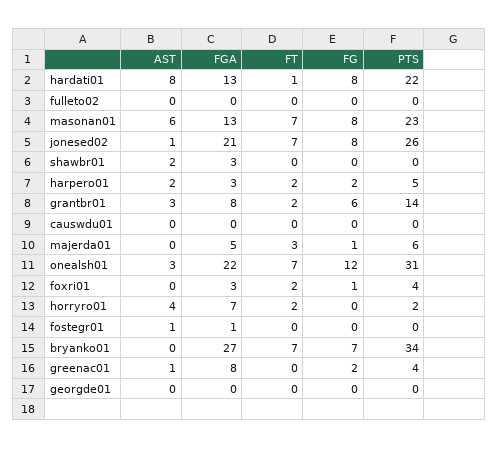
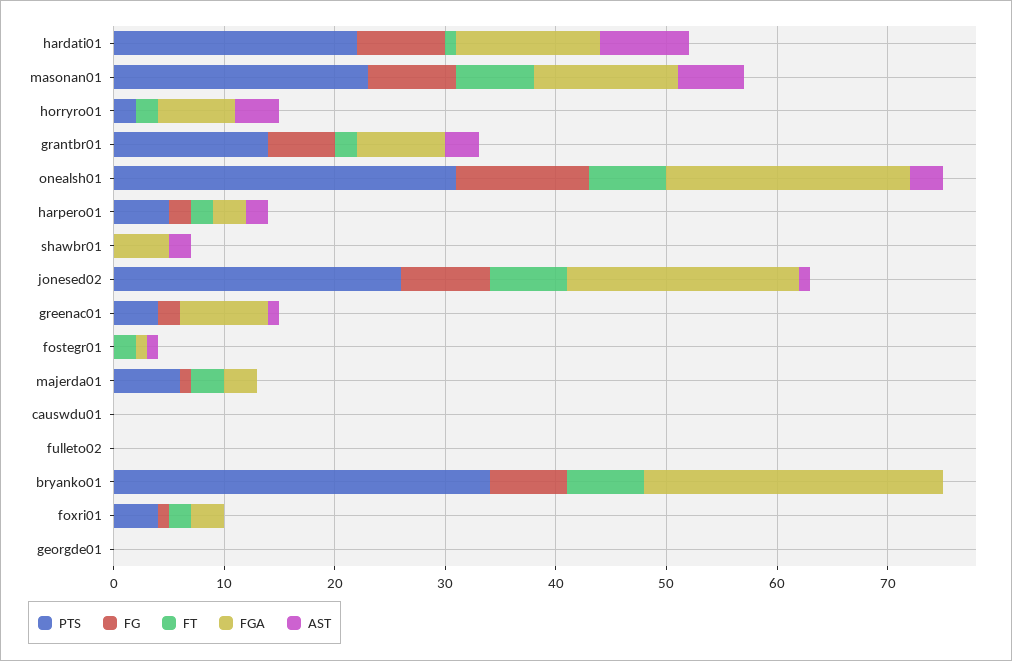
  {
    "AST": {
      "hardati01": 8,
      "fulleto02": 0,
      "masonan01": 6,
      "jonesed02": 1,
      "shawbr01": 2,
      "harpero01": 2,
      "grantbr01": 3,
      "causwdu01": 0,
      "majerda01": 0,
      "onealsh01": 3,
      "foxri01": 0,
      "horryro01": 4,
      "fostegr01": 1,
      "bryanko01": 0,
      "greenac01": 1,
      "georgde01": 0
    },
    "FGA": {
      "hardati01": 13,
      "fulleto02": 0,
      "masonan01": 13,
      "jonesed02": 21,
-     "shawbr01": 3,
+     "shawbr01": 5,
      "harpero01": 3,
      "grantbr01": 8,
      "causwdu01": 0,
-     "majerda01": 5,
+     "majerda01": 3,
      "onealsh01": 22,
      "foxri01": 3,
      "horryro01": 7,
      "fostegr01": 1,
      "bryanko01": 27,
      "greenac01": 8,
      "georgde01": 0
    },
    "FT": {
      "hardati01": 1,
      "fulleto02": 0,
      "masonan01": 7,
      "jonesed02": 7,
      "shawbr01": 0,
      "harpero01": 2,
      "grantbr01": 2,
      "causwdu01": 0,
      "majerda01": 3,
      "onealsh01": 7,
      "foxri01": 2,
      "horryro01": 2,
-     "fostegr01": 0,
+     "fostegr01": 2,
      "bryanko01": 7,
      "greenac01": 0,
      "georgde01": 0
    },
    "FG": {
      "hardati01": 8,
      "fulleto02": 0,
      "masonan01": 8,
      "jonesed02": 8,
      "shawbr01": 0,
      "harpero01": 2,
      "grantbr01": 6,
      "causwdu01": 0,
      "majerda01": 1,
      "onealsh01": 12,
      "foxri01": 1,
      "horryro01": 0,
      "fostegr01": 0,
      "bryanko01": 7,
      "greenac01": 2,
      "georgde01": 0
    },
    "PTS": {
      "hardati01": 22,
      "fulleto02": 0,
      "masonan01": 23,
      "jonesed02": 26,
      "shawbr01": 0,
      "harpero01": 5,
      "grantbr01": 14,
      "causwdu01": 0,
      "majerda01": 6,
      "onealsh01": 31,
      "foxri01": 4,
      "horryro01": 2,
      "fostegr01": 0,
      "bryanko01": 34,
      "greenac01": 4,
      "georgde01": 0
    }
  }

